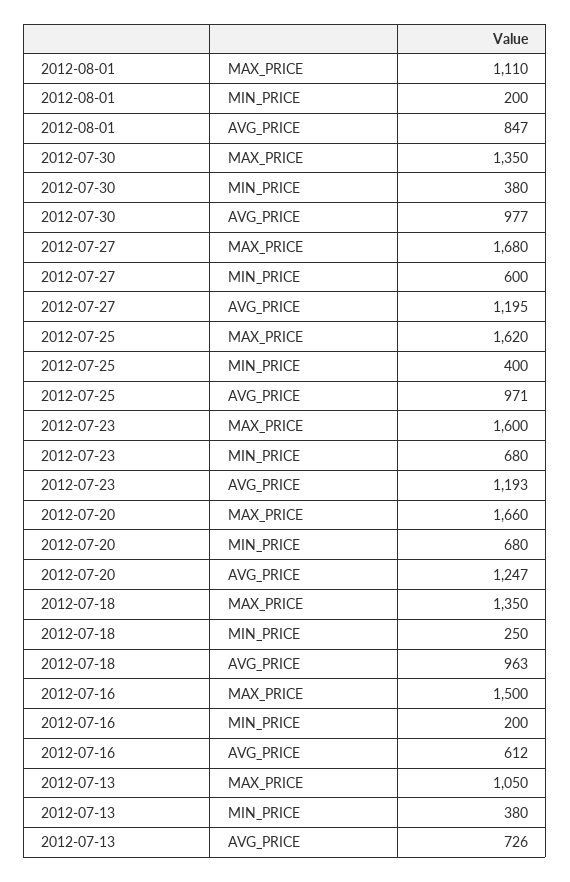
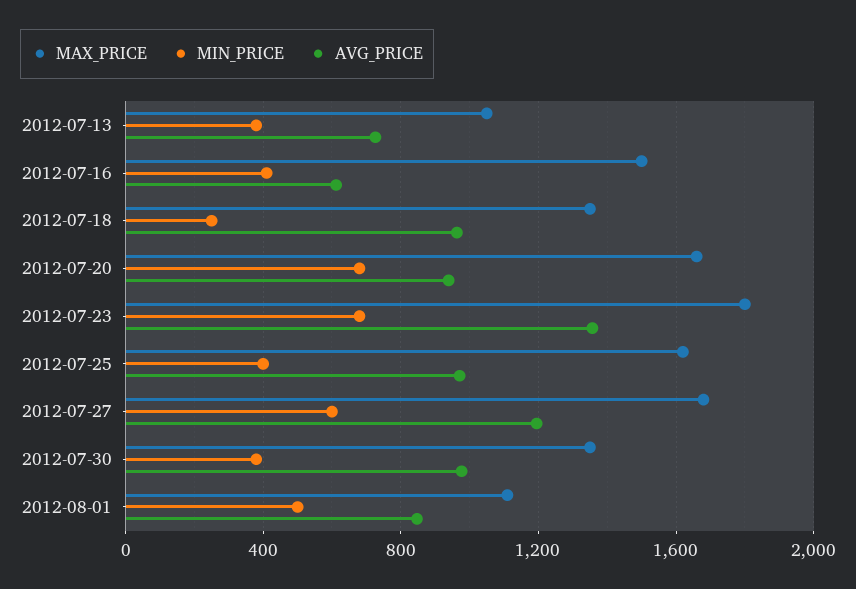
  {
    "MAX_PRICE": {
      "2012-08-01": 1110,
      "2012-07-30": 1350,
      "2012-07-27": 1680,
      "2012-07-25": 1620,
-     "2012-07-23": 1600,
+     "2012-07-23": 1800,
      "2012-07-20": 1660,
      "2012-07-18": 1350,
      "2012-07-16": 1500,
      "2012-07-13": 1050
    },
    "MIN_PRICE": {
-     "2012-08-01": 200,
+     "2012-08-01": 500,
      "2012-07-30": 380,
      "2012-07-27": 600,
      "2012-07-25": 400,
      "2012-07-23": 680,
      "2012-07-20": 680,
      "2012-07-18": 250,
-     "2012-07-16": 200,
+     "2012-07-16": 400,
      "2012-07-13": 380
    },
    "AVG_PRICE": {
      "2012-08-01": 847,
      "2012-07-30": 977,
      "2012-07-27": 1195,
      "2012-07-25": 971,
-     "2012-07-23": 1193,
+     "2012-07-23": 1350,
-     "2012-07-20": 1247,
+     "2012-07-20": 950,
      "2012-07-18": 963,
      "2012-07-16": 612,
      "2012-07-13": 726
    }
  }

